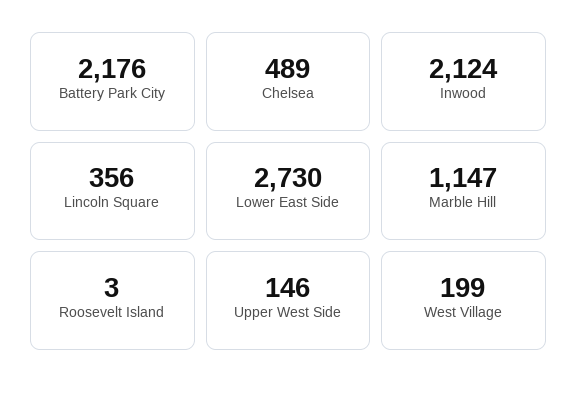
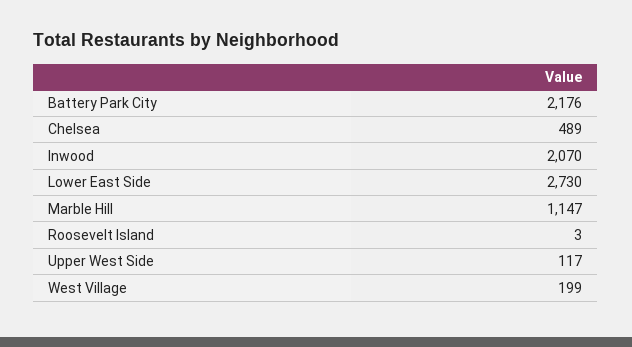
  {
    "Battery Park City": 2176,
    "Chelsea": 489,
-   "Inwood": 2124,
+   "Inwood": 2070,
-   "Lincoln Square": 356,
    "Lower East Side": 2730,
    "Marble Hill": 1147,
    "Roosevelt Island": 3,
-   "Upper West Side": 146,
+   "Upper West Side": 117,
    "West Village": 199
  }

